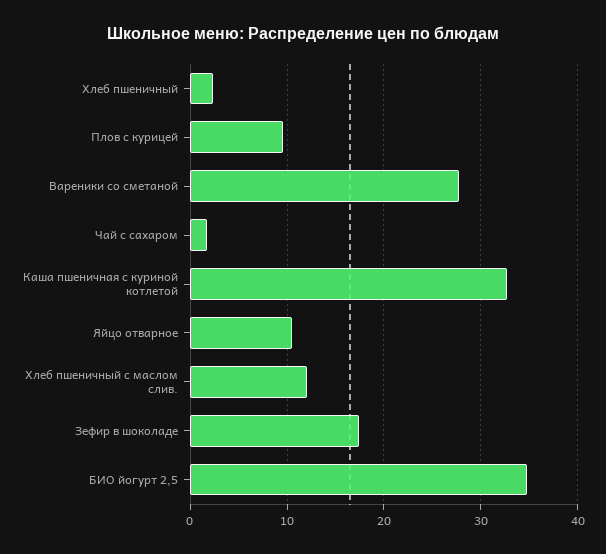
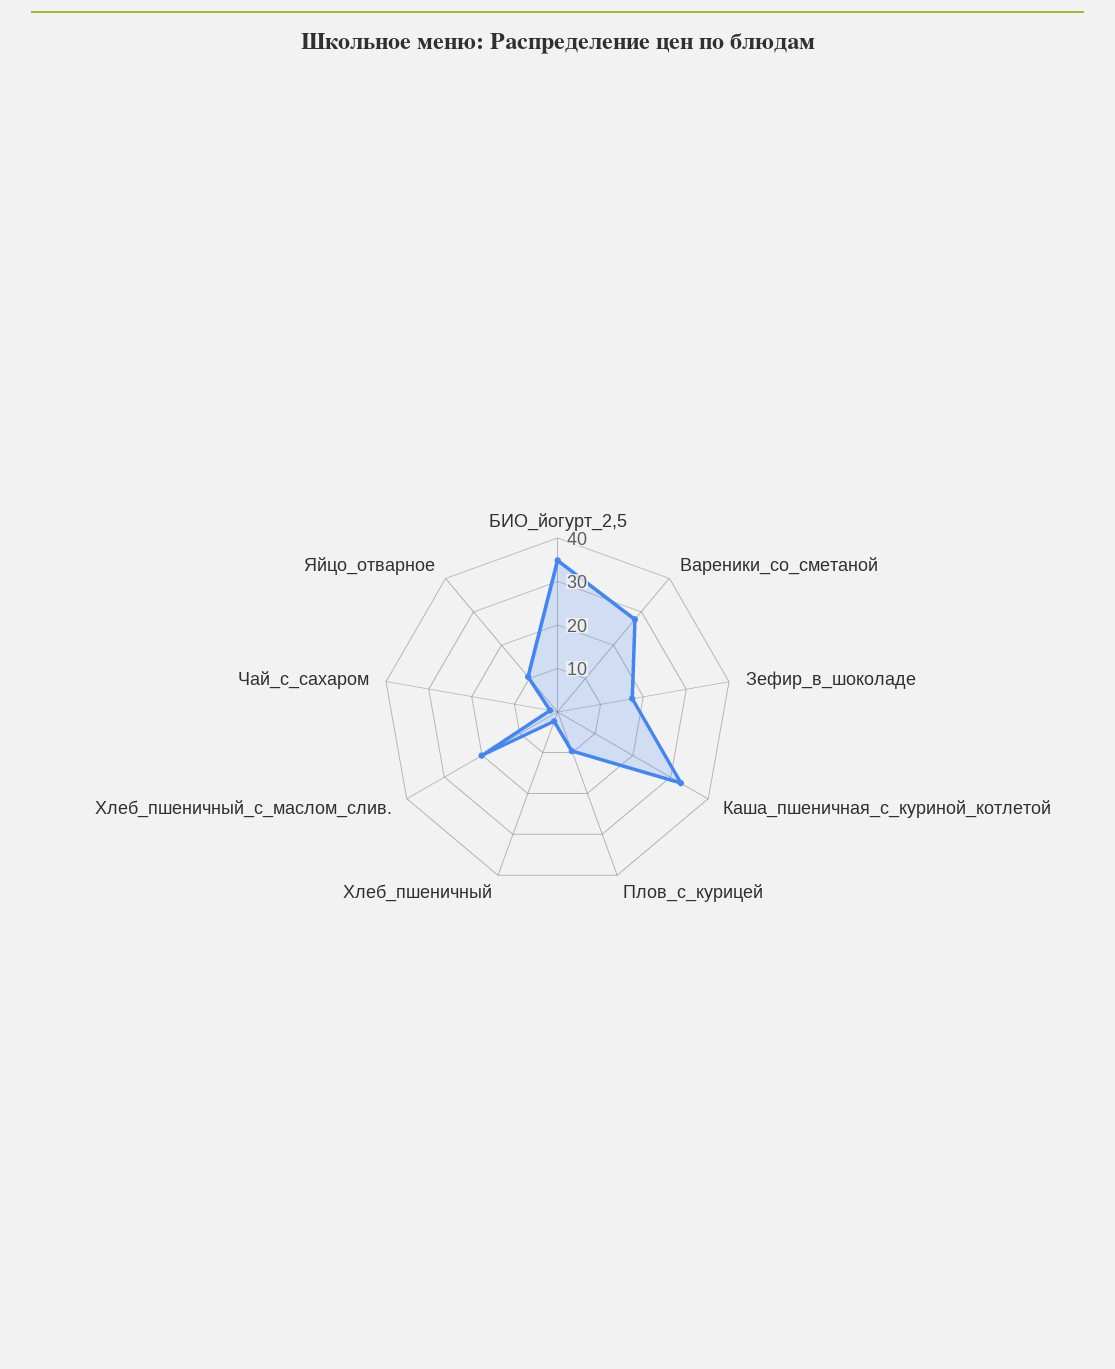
  {
    "Хлеб пшеничный": 2,
    "Плов с курицей": 10,
    "Вареники со сметаной": 28,
    "Чай с сахаром": 2,
    "Каша пшеничная с куриной котлетой": 33,
    "Яйцо отварное": 11,
-   "Хлеб пшеничный с маслом слив.": 12,
+   "Хлеб пшеничный с маслом слив.": 20,
    "Зефир в шоколаде": 17,
    "БИО йогурт 2,5": 35
  }

